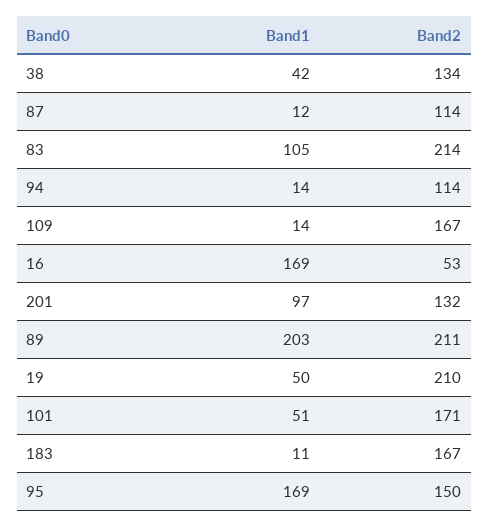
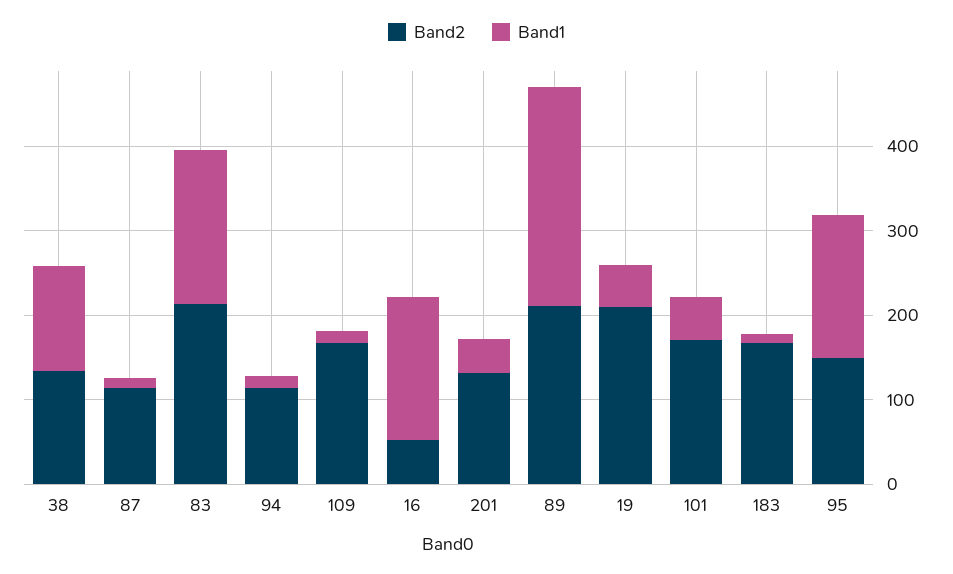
  {
    "Band1": {
-     "38": 42,
+     "38": 120,
      "87": 12,
-     "83": 105,
+     "83": 180,
      "94": 14,
      "109": 14,
      "16": 169,
-     "201": 97,
+     "201": 40,
-     "89": 203,
+     "89": 260,
      "19": 50,
      "101": 51,
      "183": 11,
      "95": 169
    },
    "Band2": {
      "38": 134,
      "87": 114,
      "83": 214,
      "94": 114,
      "109": 167,
      "16": 53,
      "201": 132,
      "89": 211,
      "19": 210,
      "101": 171,
      "183": 167,
      "95": 150
    }
  }

